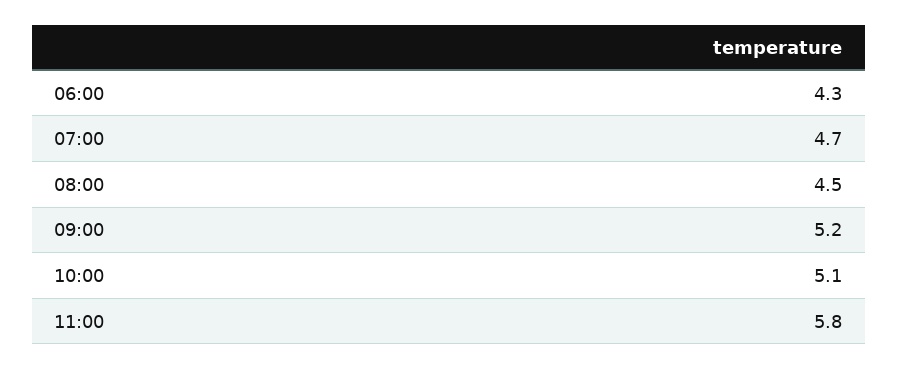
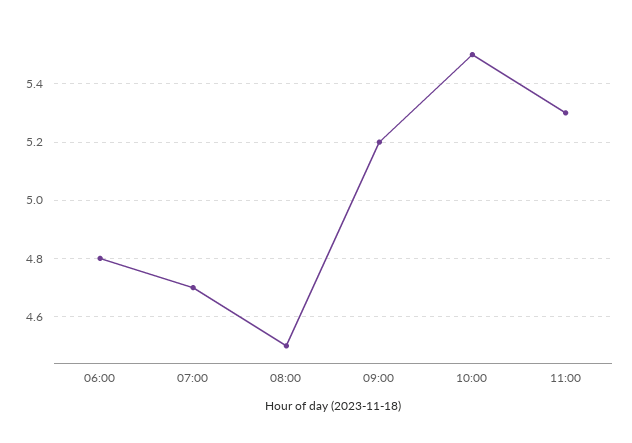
  {
-   "06:00": 4.3,
+   "06:00": 4.8,
    "07:00": 4.7,
    "08:00": 4.5,
    "09:00": 5.2,
-   "10:00": 5.1,
+   "10:00": 5.5,
-   "11:00": 5.8
+   "11:00": 5.3
  }

